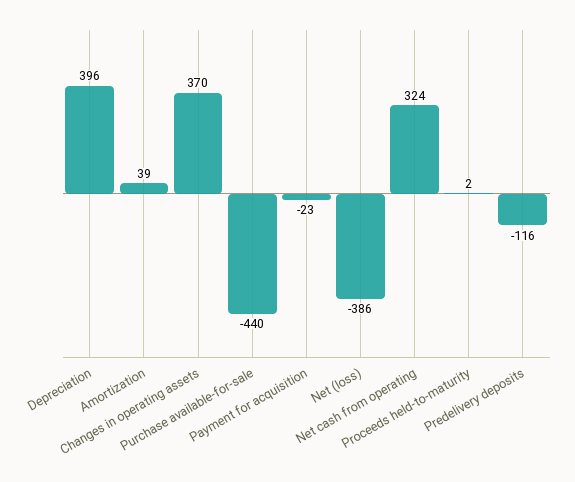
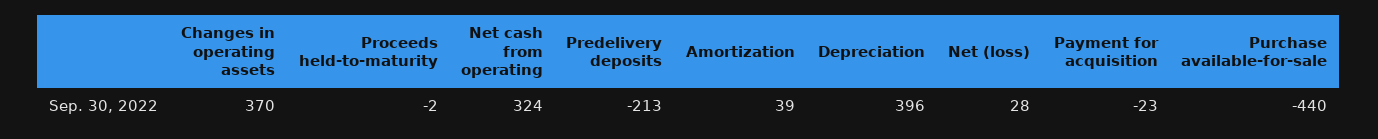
  {
    "Depreciation": 396,
    "Amortization": 39,
    "Changes in operating assets": 370,
    "Purchase available-for-sale": -440,
    "Payment for acquisition": -23,
-   "Net (loss)": -386,
+   "Net (loss)": 28,
    "Net cash from operating": 324,
-   "Proceeds held-to-maturity": 2,
+   "Proceeds held-to-maturity": -2,
-   "Predelivery deposits": -116
+   "Predelivery deposits": -213
  }

